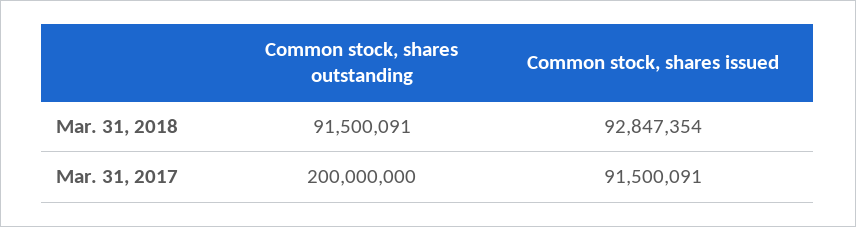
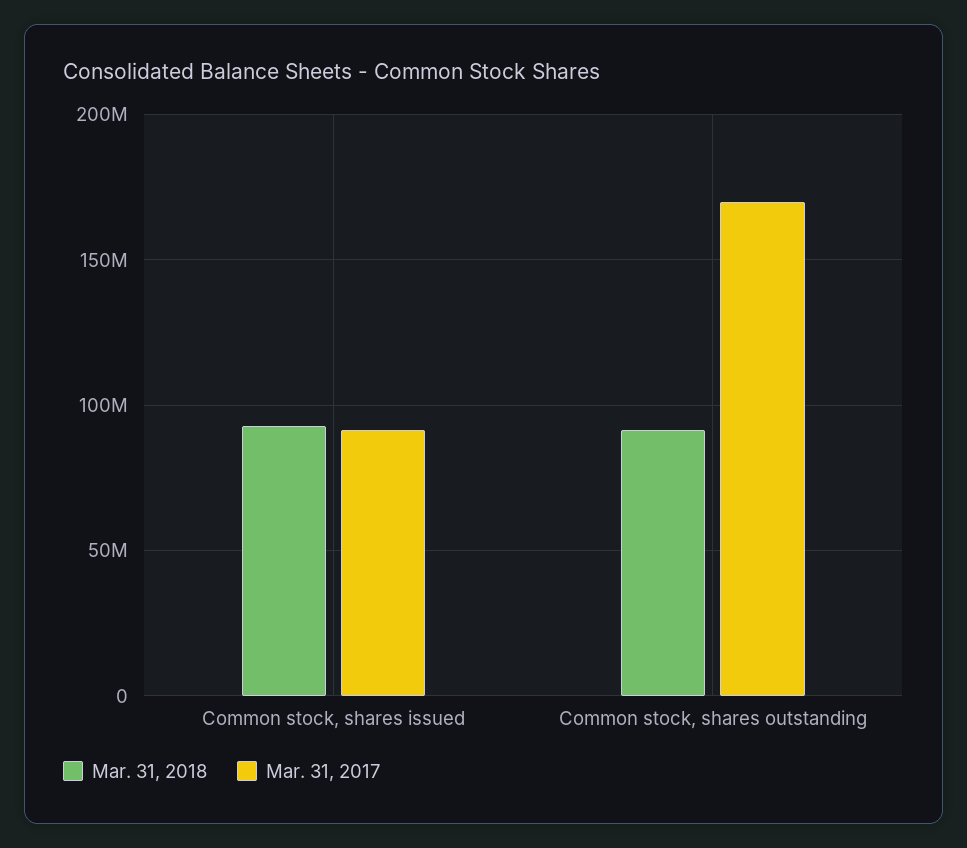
  {
    "Mar. 31, 2018": {
      "Common stock, shares outstanding": 91500091,
      "Common stock, shares issued": 92847354
    },
    "Mar. 31, 2017": {
-     "Common stock, shares outstanding": 200000000,
+     "Common stock, shares outstanding": 170000000,
      "Common stock, shares issued": 91500091
    }
  }

